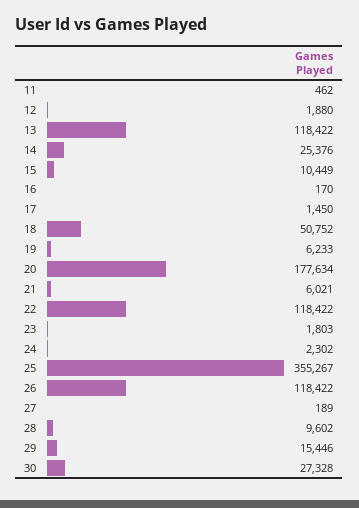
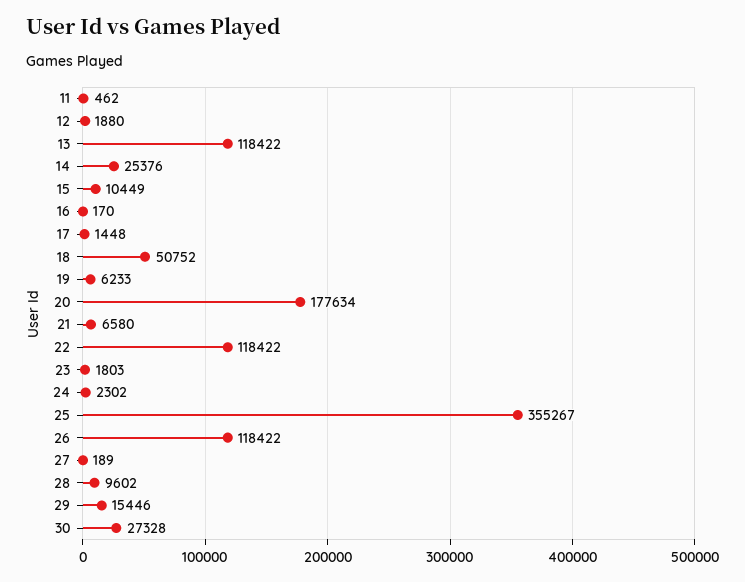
  {
    "11": 462,
    "12": 1880,
    "13": 118422,
    "14": 25376,
    "15": 10449,
    "16": 170,
-   "17": 1450,
+   "17": 1448,
    "18": 50752,
    "19": 6233,
    "20": 177634,
-   "21": 6021,
+   "21": 6580,
    "22": 118422,
    "23": 1803,
    "24": 2302,
    "25": 355267,
    "26": 118422,
    "27": 189,
    "28": 9602,
    "29": 15446,
    "30": 27328
  }

